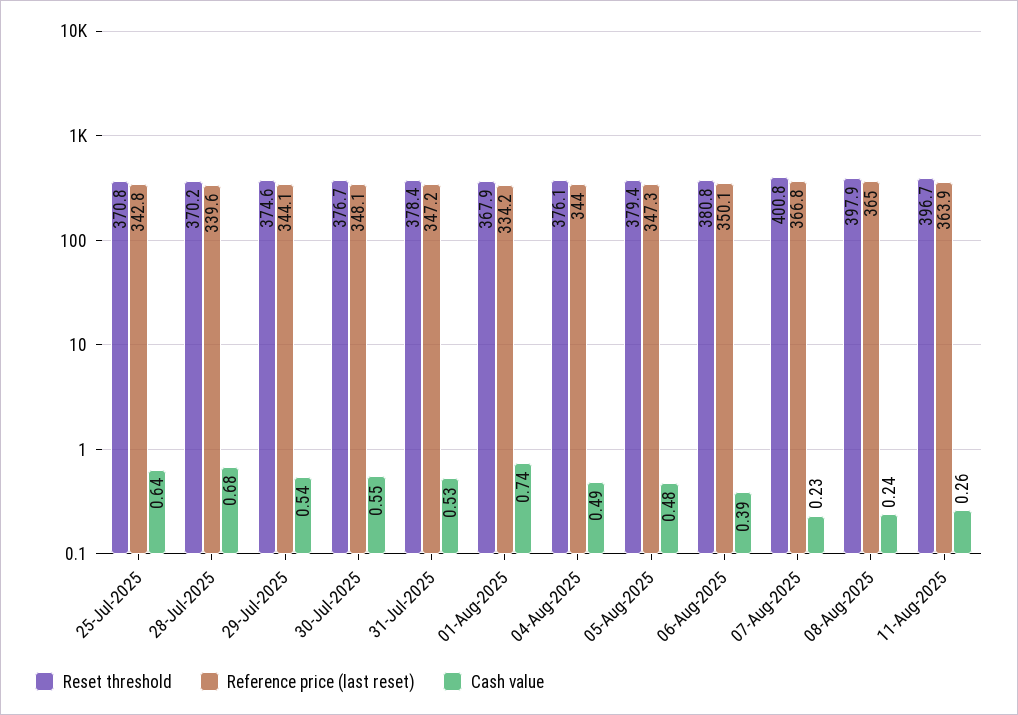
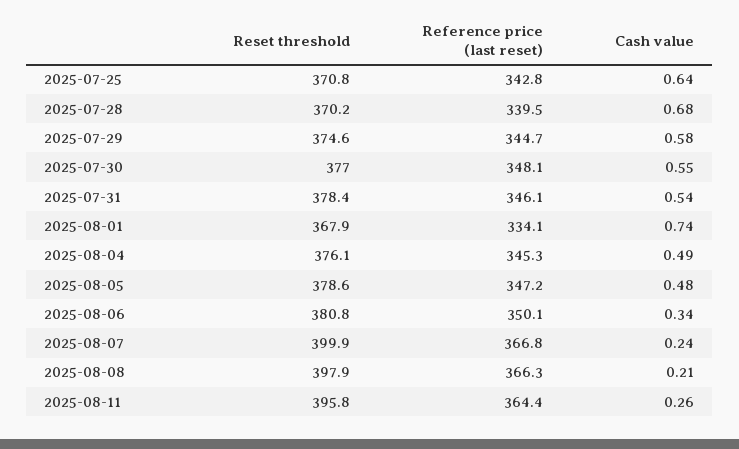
  {
    "Reset threshold": {
      "25-Jul-2025": 370.8,
      "28-Jul-2025": 370.2,
      "29-Jul-2025": 374.6,
-     "30-Jul-2025": 376.7,
+     "30-Jul-2025": 377,
      "31-Jul-2025": 378.4,
      "01-Aug-2025": 367.9,
      "04-Aug-2025": 376.1,
-     "05-Aug-2025": 379.4,
+     "05-Aug-2025": 378.6,
      "06-Aug-2025": 380.8,
-     "07-Aug-2025": 400.8,
+     "07-Aug-2025": 399.9,
      "08-Aug-2025": 397.9,
-     "11-Aug-2025": 396.7
+     "11-Aug-2025": 395.8
    },
    "Reference price (last reset)": {
      "25-Jul-2025": 342.8,
-     "28-Jul-2025": 339.6,
+     "28-Jul-2025": 339.5,
-     "29-Jul-2025": 344.1,
+     "29-Jul-2025": 344.7,
      "30-Jul-2025": 348.1,
-     "31-Jul-2025": 347.2,
+     "31-Jul-2025": 346.1,
-     "01-Aug-2025": 334.2,
+     "01-Aug-2025": 334.1,
-     "04-Aug-2025": 344,
+     "04-Aug-2025": 345.3,
-     "05-Aug-2025": 347.3,
+     "05-Aug-2025": 347.2,
      "06-Aug-2025": 350.1,
      "07-Aug-2025": 366.8,
-     "08-Aug-2025": 365,
+     "08-Aug-2025": 366.3,
-     "11-Aug-2025": 363.9
+     "11-Aug-2025": 364.4
    },
    "Cash value": {
      "25-Jul-2025": 0.64,
      "28-Jul-2025": 0.68,
-     "29-Jul-2025": 0.54,
+     "29-Jul-2025": 0.58,
      "30-Jul-2025": 0.55,
-     "31-Jul-2025": 0.53,
+     "31-Jul-2025": 0.54,
      "01-Aug-2025": 0.74,
      "04-Aug-2025": 0.49,
      "05-Aug-2025": 0.48,
-     "06-Aug-2025": 0.39,
+     "06-Aug-2025": 0.34,
-     "07-Aug-2025": 0.23,
+     "07-Aug-2025": 0.24,
-     "08-Aug-2025": 0.24,
+     "08-Aug-2025": 0.21,
      "11-Aug-2025": 0.26
    }
  }

